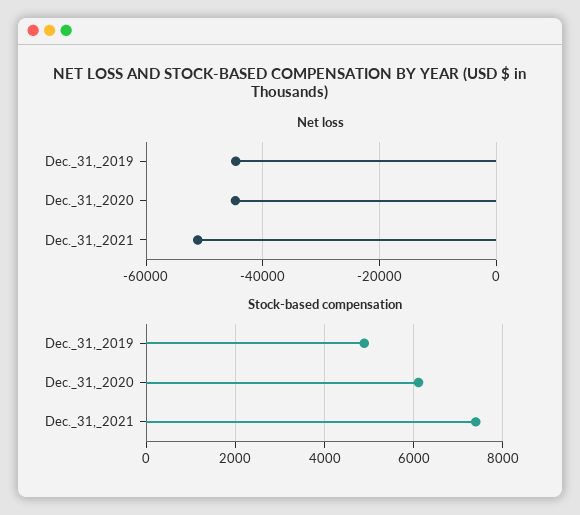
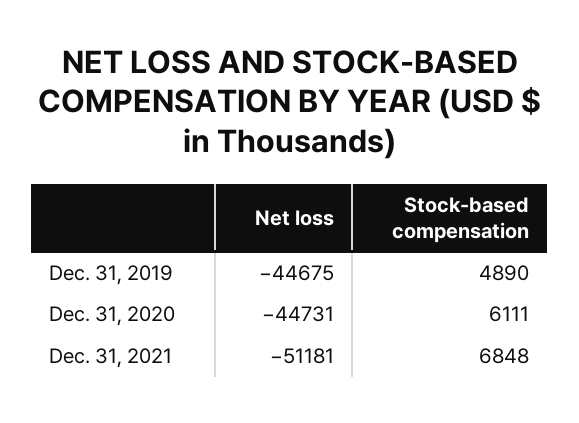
  {
    "Net loss": {
      "Dec._31,_2019": -44675,
      "Dec._31,_2020": -44731,
      "Dec._31,_2021": -51181
    },
    "Stock-based compensation": {
      "Dec._31,_2019": 4890,
      "Dec._31,_2020": 6111,
-     "Dec._31,_2021": 7400
+     "Dec._31,_2021": 6848
    }
  }

